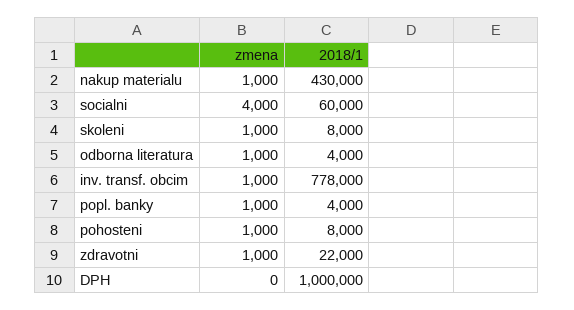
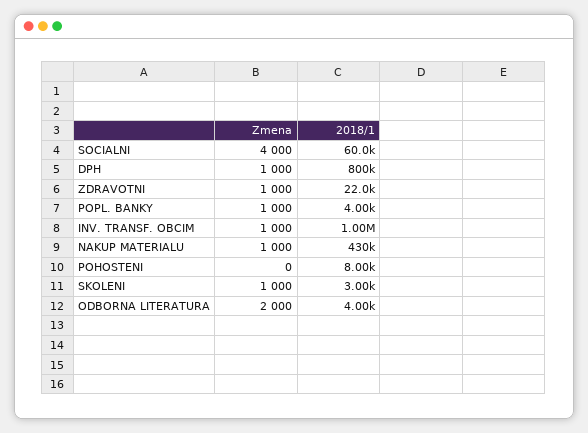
  {
    "zmena": {
      "nakup materialu": 1000,
      "socialni": 4000,
      "skoleni": 1000,
-     "odborna literatura": 1000,
+     "odborna literatura": 2000,
      "inv. transf. obcim": 1000,
      "popl. banky": 1000,
-     "pohosteni": 1000,
+     "pohosteni": 0,
      "zdravotni": 1000,
-     "DPH": 0
+     "DPH": 1000
    },
    "2018/1": {
      "nakup materialu": 430000,
      "socialni": 60000,
-     "skoleni": 8000,
+     "skoleni": 3000,
      "odborna literatura": 4000,
-     "inv. transf. obcim": 778000,
+     "inv. transf. obcim": 1000000,
      "popl. banky": 4000,
      "pohosteni": 8000,
      "zdravotni": 22000,
-     "DPH": 1000000
+     "DPH": 800000
    }
  }

